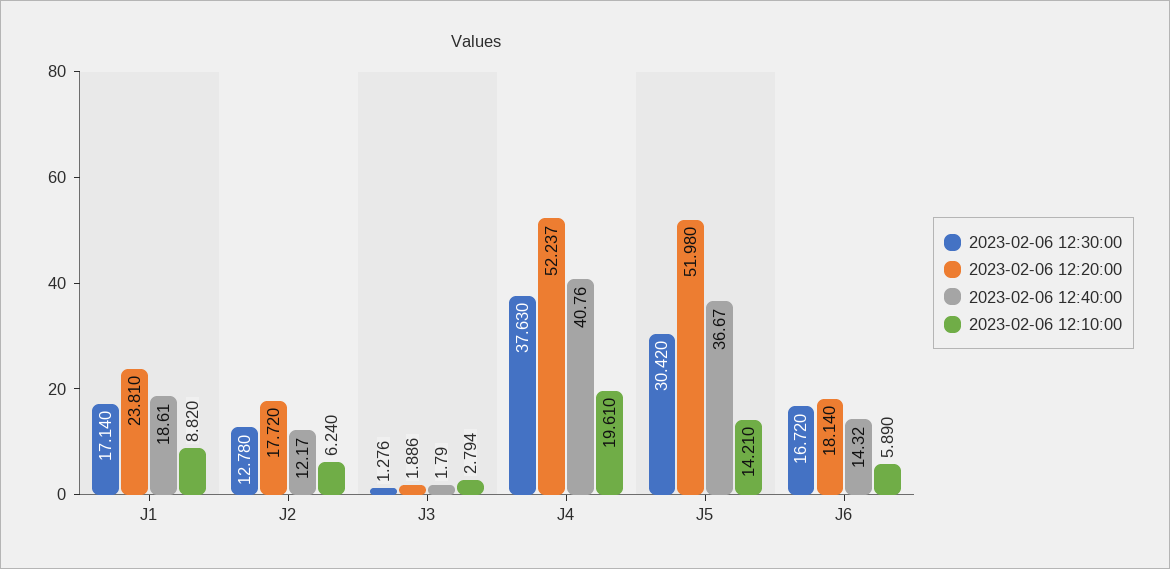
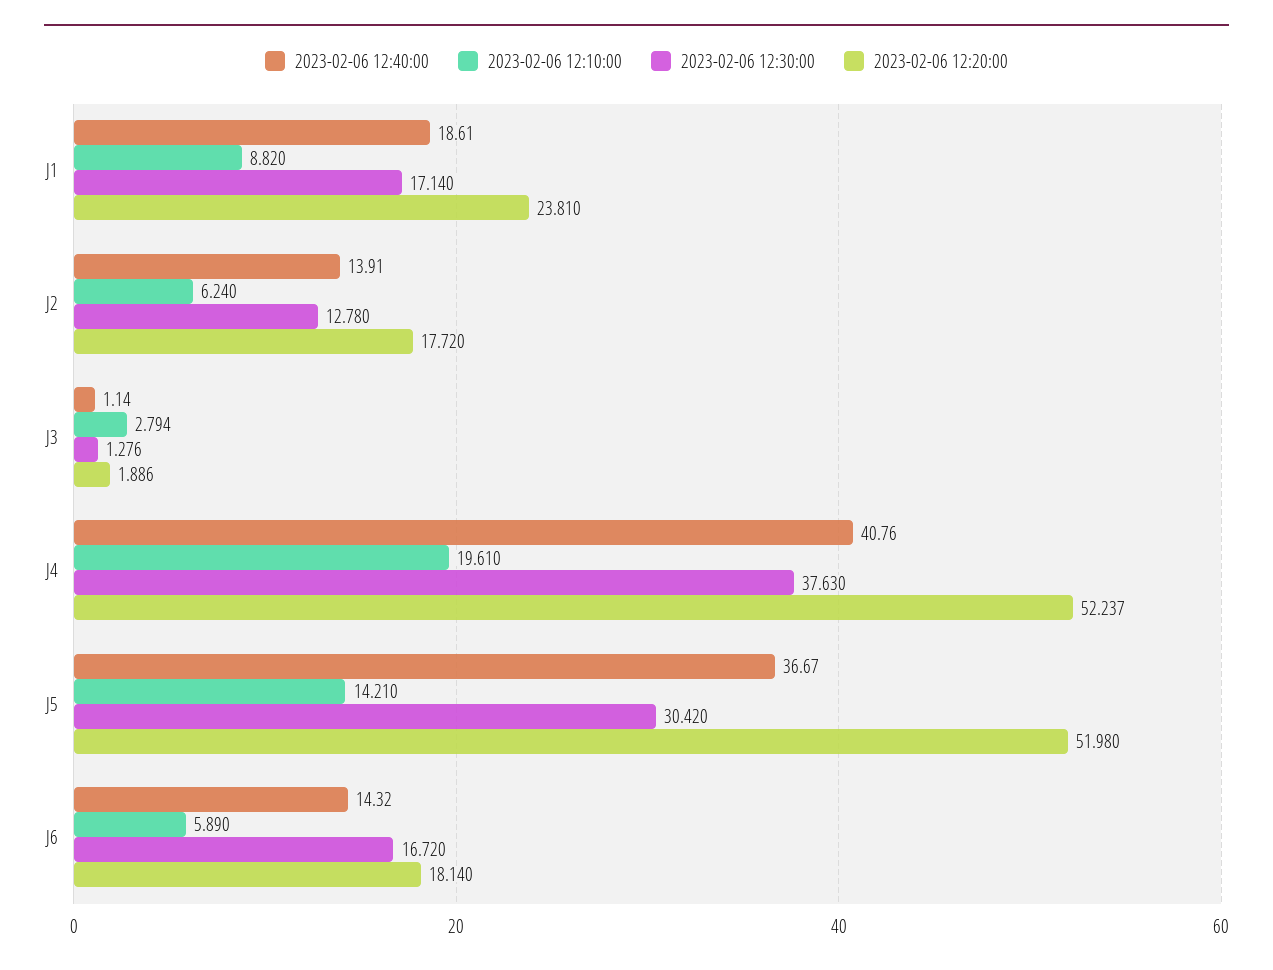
  {
    "2023-02-06 12:30:00": {
      "J1": 17.14,
      "J2": 12.78,
      "J3": 1.276,
      "J4": 37.63,
      "J5": 30.42,
      "J6": 16.72
    },
    "2023-02-06 12:20:00": {
      "J1": 23.81,
      "J2": 17.72,
      "J3": 1.886,
      "J4": 52.237,
      "J5": 51.98,
      "J6": 18.14
    },
    "2023-02-06 12:40:00": {
      "J1": 18.61,
-     "J2": 12.17,
+     "J2": 13.91,
-     "J3": 1.79,
+     "J3": 1.14,
      "J4": 40.76,
      "J5": 36.67,
      "J6": 14.32
    },
    "2023-02-06 12:10:00": {
      "J1": 8.82,
      "J2": 6.24,
      "J3": 2.794,
      "J4": 19.61,
      "J5": 14.21,
      "J6": 5.89
    }
  }

